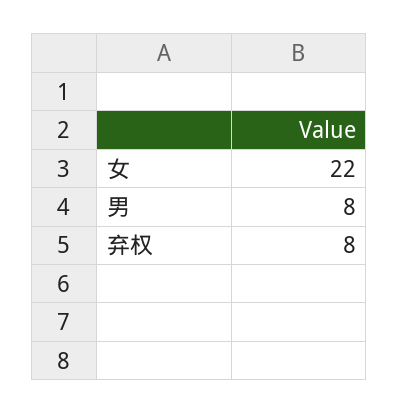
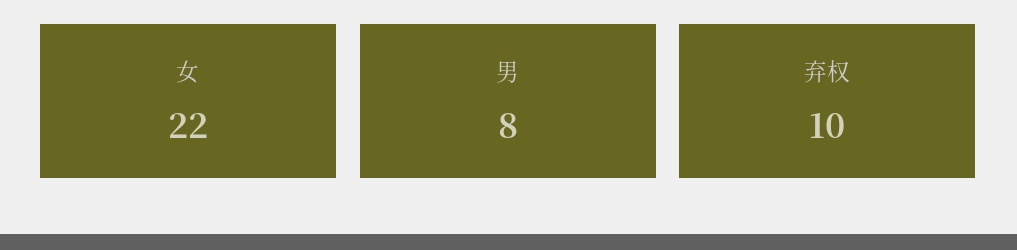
  {
    "女": 22,
    "男": 8,
-   "弃权": 8
+   "弃权": 10
  }

